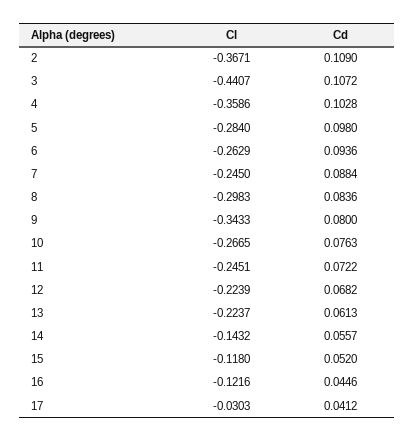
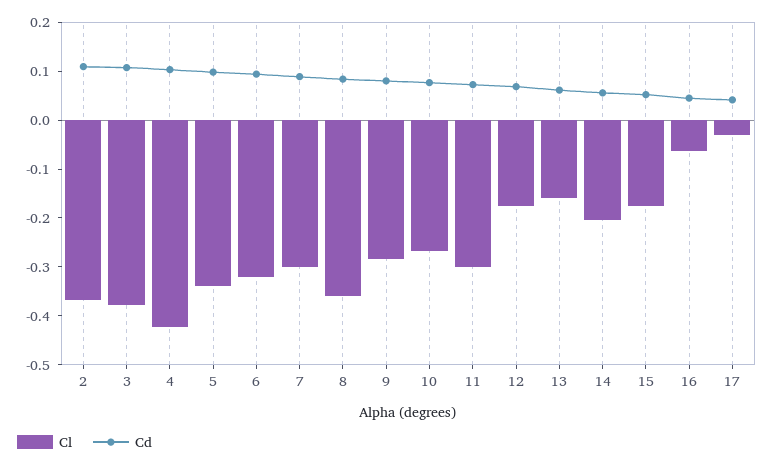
  {
    "Cl": {
      "2": -0.3671,
-     "3": -0.4407,
+     "3": -0.38,
-     "4": -0.3586,
+     "4": -0.42,
-     "5": -0.284,
+     "5": -0.34,
-     "6": -0.2629,
+     "6": -0.32,
-     "7": -0.245,
+     "7": -0.3,
-     "8": -0.2983,
+     "8": -0.36,
-     "9": -0.3433,
+     "9": -0.28,
      "10": -0.2665,
-     "11": -0.2451,
+     "11": -0.3,
-     "12": -0.2239,
+     "12": -0.18,
-     "13": -0.2237,
+     "13": -0.16,
-     "14": -0.1432,
+     "14": -0.2,
-     "15": -0.118,
+     "15": -0.18,
-     "16": -0.1216,
+     "16": -0.06,
      "17": -0.0303
    },
    "Cd": {
      "2": 0.109,
      "3": 0.1072,
      "4": 0.1028,
      "5": 0.098,
      "6": 0.0936,
      "7": 0.0884,
      "8": 0.0836,
      "9": 0.08,
      "10": 0.0763,
      "11": 0.0722,
      "12": 0.0682,
      "13": 0.0613,
      "14": 0.0557,
      "15": 0.052,
      "16": 0.0446,
      "17": 0.0412
    }
  }

